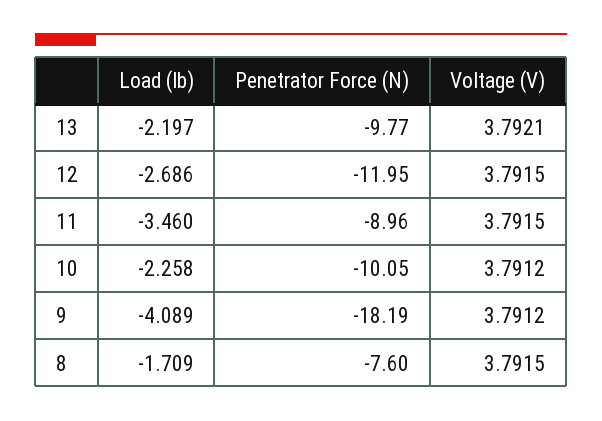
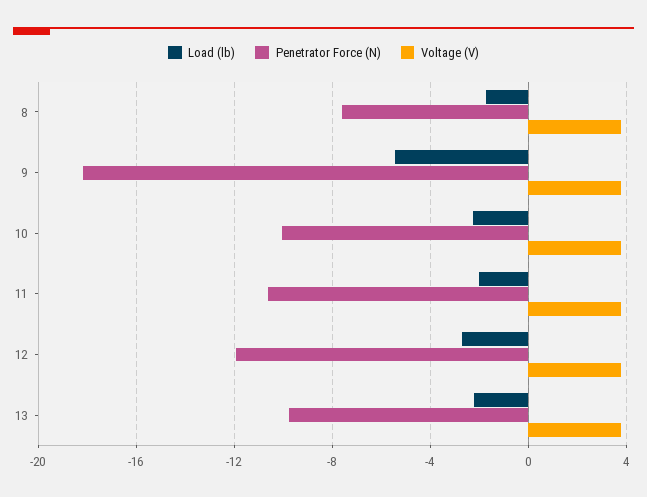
  {
    "Load (lb)": {
      "13": -2.197,
      "12": -2.686,
-     "11": -3.46,
+     "11": -2,
      "10": -2.258,
-     "9": -4.089,
+     "9": -5.5,
      "8": -1.709
    },
    "Penetrator Force (N)": {
      "13": -9.77,
      "12": -11.95,
-     "11": -8.96,
+     "11": -10.5,
      "10": -10.05,
      "9": -18.19,
      "8": -7.6
    },
    "Voltage (V)": {
      "13": 3.7921,
      "12": 3.7915,
      "11": 3.7915,
      "10": 3.7912,
      "9": 3.7912,
      "8": 3.7915
    }
  }

